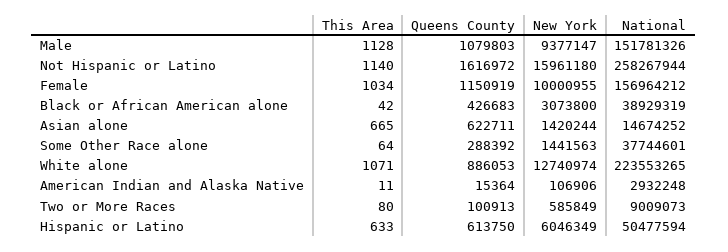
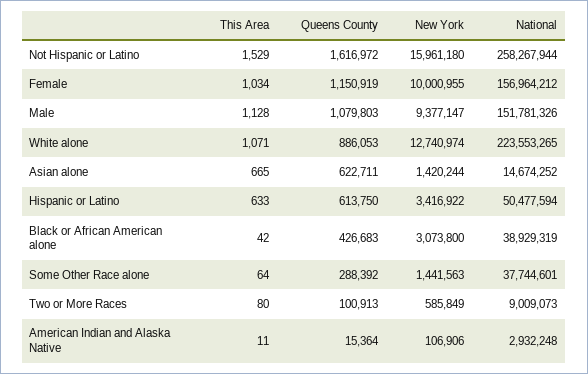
  {
    "This Area": {
      "Male": 1128,
-     "Not Hispanic or Latino": 1140,
+     "Not Hispanic or Latino": 1529,
      "Female": 1034,
      "Black or African American alone": 42,
      "Asian alone": 665,
      "Some Other Race alone": 64,
      "White alone": 1071,
      "American Indian and Alaska Native": 11,
      "Two or More Races": 80,
      "Hispanic or Latino": 633
    },
    "Queens County": {
      "Male": 1079803,
      "Not Hispanic or Latino": 1616972,
      "Female": 1150919,
      "Black or African American alone": 426683,
      "Asian alone": 622711,
      "Some Other Race alone": 288392,
      "White alone": 886053,
      "American Indian and Alaska Native": 15364,
      "Two or More Races": 100913,
      "Hispanic or Latino": 613750
    },
    "New York": {
      "Male": 9377147,
      "Not Hispanic or Latino": 15961180,
      "Female": 10000955,
      "Black or African American alone": 3073800,
      "Asian alone": 1420244,
      "Some Other Race alone": 1441563,
      "White alone": 12740974,
      "American Indian and Alaska Native": 106906,
      "Two or More Races": 585849,
-     "Hispanic or Latino": 6046349
+     "Hispanic or Latino": 3416922
    },
    "National": {
      "Male": 151781326,
      "Not Hispanic or Latino": 258267944,
      "Female": 156964212,
      "Black or African American alone": 38929319,
      "Asian alone": 14674252,
      "Some Other Race alone": 37744601,
      "White alone": 223553265,
      "American Indian and Alaska Native": 2932248,
      "Two or More Races": 9009073,
      "Hispanic or Latino": 50477594
    }
  }

